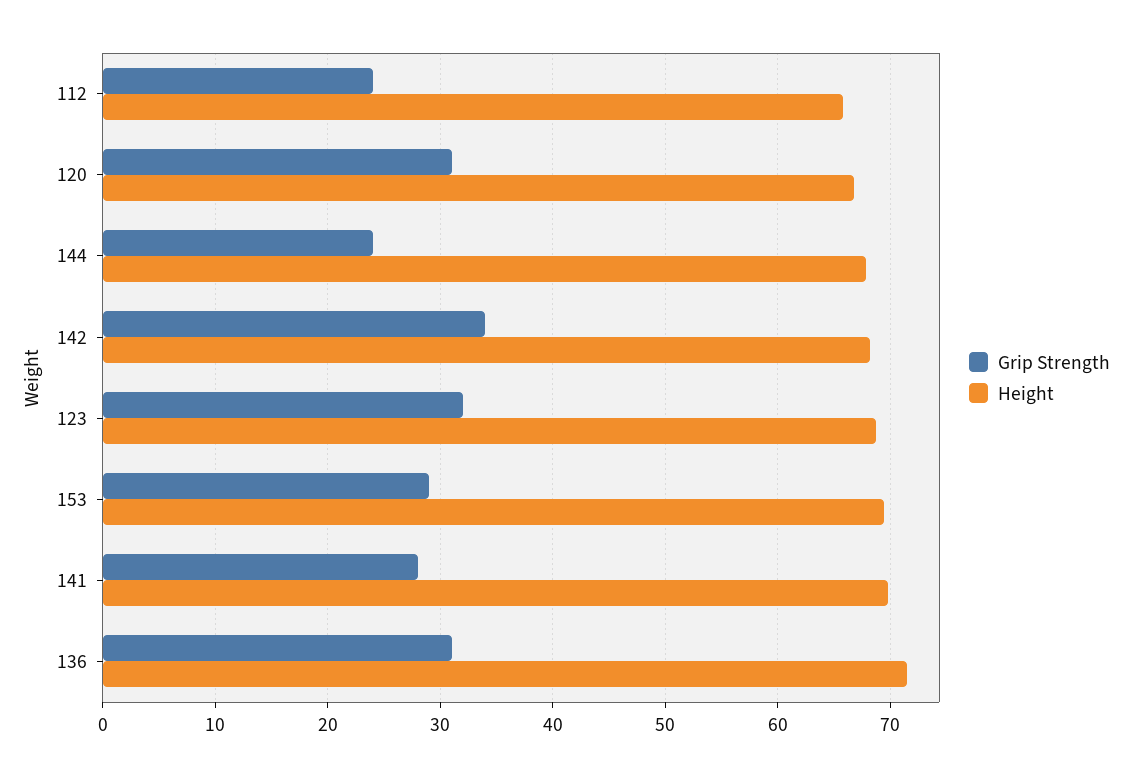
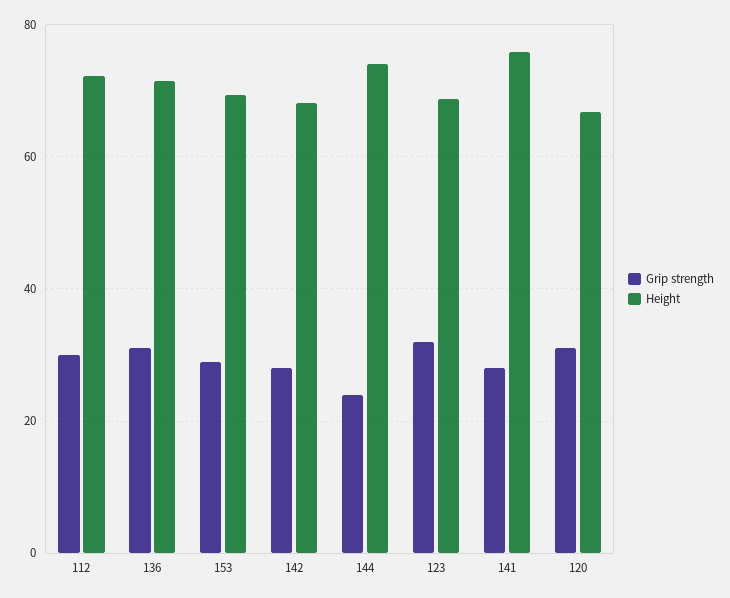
  {
    "Grip Strength": {
-     "112": 24,
+     "112": 30,
      "120": 31,
      "144": 24,
-     "142": 34,
+     "142": 28,
      "123": 32,
      "153": 29,
      "141": 28,
      "136": 31
    },
    "Height": {
-     "112": 66,
+     "112": 72,
      "120": 67,
-     "144": 68,
+     "144": 74,
      "142": 68,
      "123": 69,
      "153": 69,
-     "141": 70,
+     "141": 76,
      "136": 72
    }
  }

